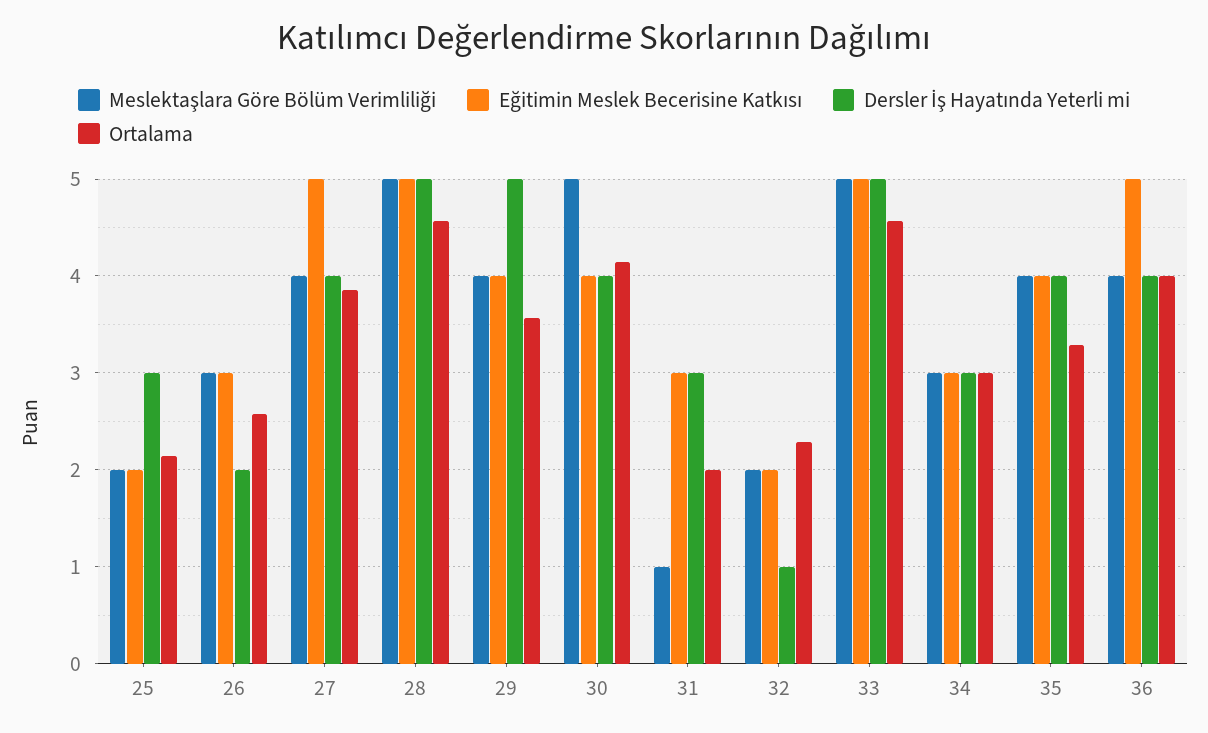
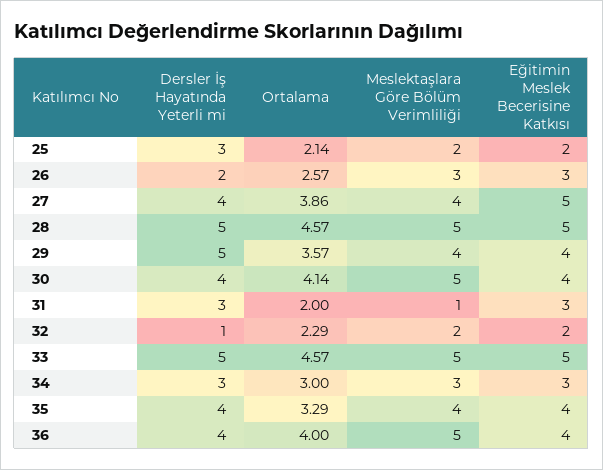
  {
    "Meslektaşlara Göre Bölüm Verimliliği": {
      "25": 2,
      "26": 3,
      "27": 4,
      "28": 5,
      "29": 4,
      "30": 5,
      "31": 1,
      "32": 2,
      "33": 5,
      "34": 3,
      "35": 4,
-     "36": 4
+     "36": 5
    },
    "Eğitimin Meslek Becerisine Katkısı": {
      "25": 2,
      "26": 3,
      "27": 5,
      "28": 5,
      "29": 4,
      "30": 4,
      "31": 3,
      "32": 2,
      "33": 5,
      "34": 3,
      "35": 4,
-     "36": 5
+     "36": 4
    },
    "Dersler İş Hayatında Yeterli mi": {
      "25": 3,
      "26": 2,
      "27": 4,
      "28": 5,
      "29": 5,
      "30": 4,
      "31": 3,
      "32": 1,
      "33": 5,
      "34": 3,
      "35": 4,
      "36": 4
    },
    "Ortalama": {
      "25": 2.14,
      "26": 2.57,
      "27": 3.86,
      "28": 4.57,
      "29": 3.57,
      "30": 4.14,
      "31": 2,
      "32": 2.29,
      "33": 4.57,
      "34": 3,
      "35": 3.29,
      "36": 4
    }
  }

